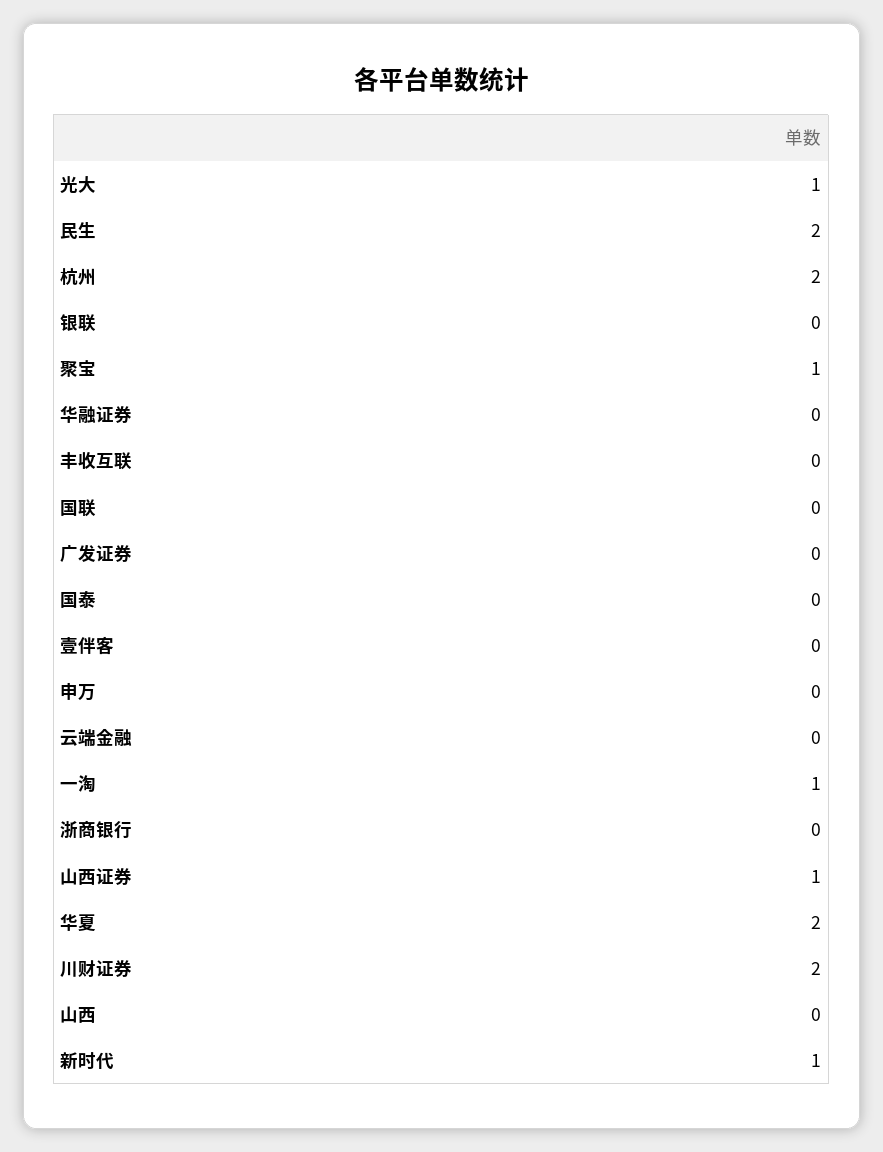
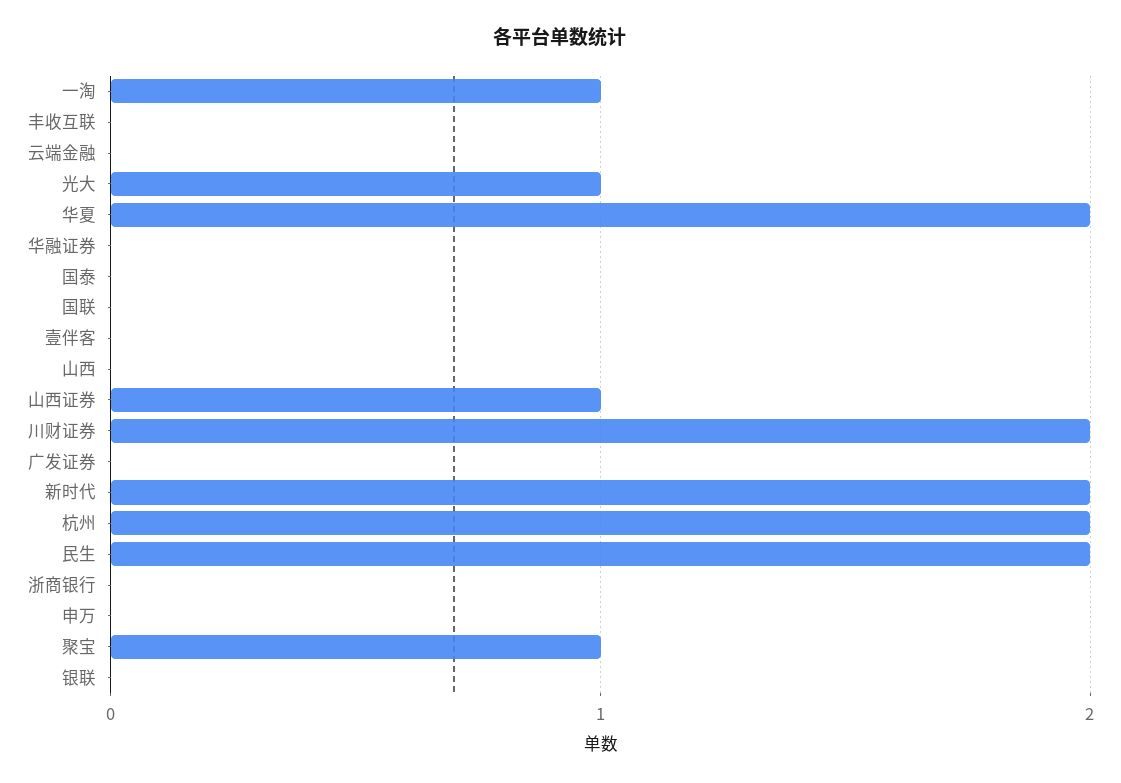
  {
    "光大": 1,
    "民生": 2,
    "杭州": 2,
    "银联": 0,
    "聚宝": 1,
    "华融证券": 0,
    "丰收互联": 0,
    "国联": 0,
    "广发证券": 0,
    "国泰": 0,
    "壹伴客": 0,
    "申万": 0,
    "云端金融": 0,
    "一淘": 1,
    "浙商银行": 0,
    "山西证券": 1,
    "华夏": 2,
    "川财证券": 2,
    "山西": 0,
-   "新时代": 1
+   "新时代": 2
  }

